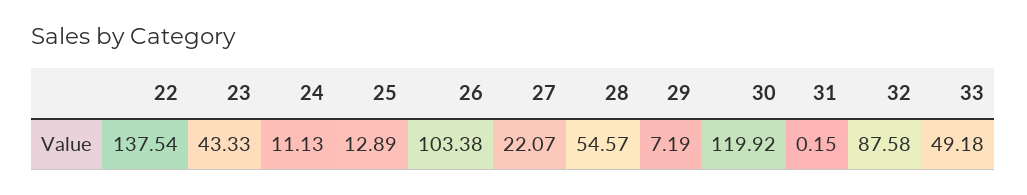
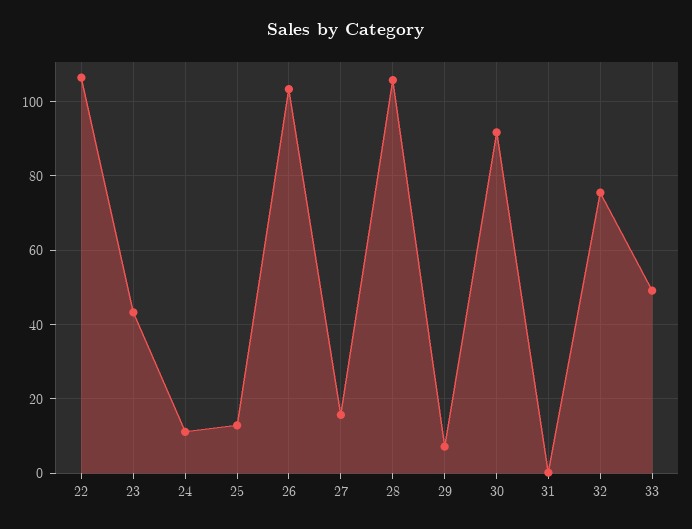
  {
-   "22": 137.54,
+   "22": 106,
    "23": 43.33,
    "24": 11.13,
    "25": 12.89,
    "26": 103.38,
-   "27": 22.07,
+   "27": 16,
-   "28": 54.57,
+   "28": 106,
    "29": 7.19,
-   "30": 119.92,
+   "30": 92,
    "31": 0.15,
-   "32": 87.58,
+   "32": 76,
    "33": 49.18
  }

